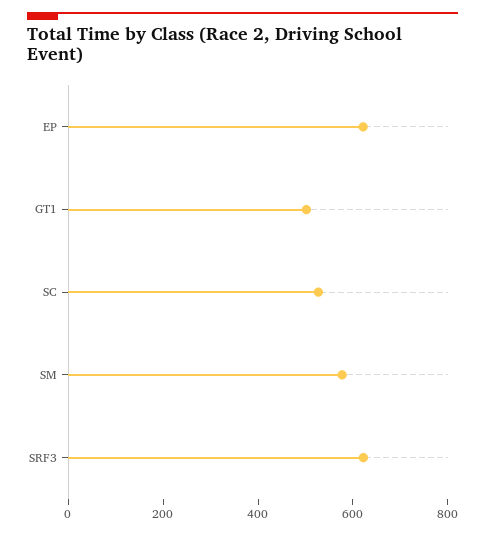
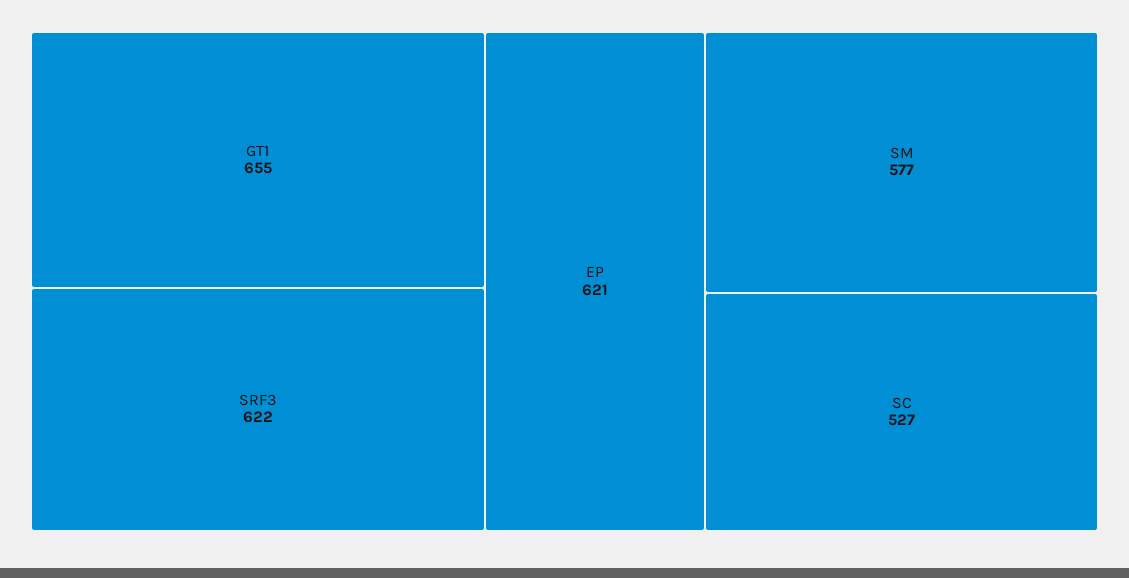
  {
    "EP": 621,
-   "GT1": 500,
+   "GT1": 655,
    "SC": 527,
    "SM": 577,
    "SRF3": 622
  }

